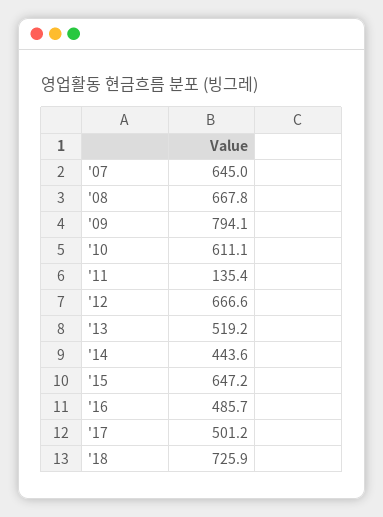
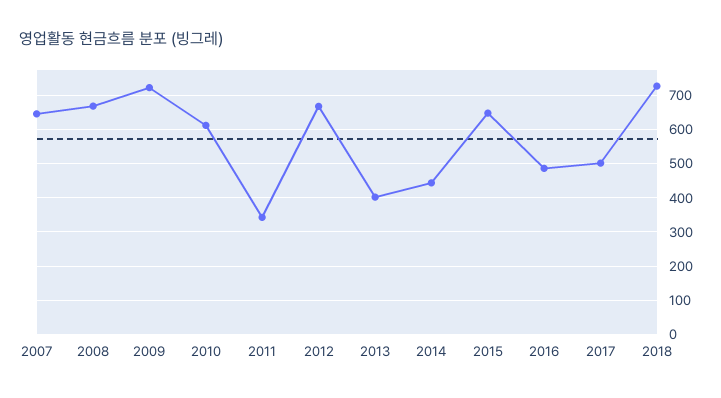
  {
    "'07": 645,
    "'08": 667.8,
-   "'09": 794.1,
+   "'09": 720,
    "'10": 611.1,
-   "'11": 135.4,
+   "'11": 340,
    "'12": 666.6,
-   "'13": 519.2,
+   "'13": 400,
    "'14": 443.6,
    "'15": 647.2,
    "'16": 485.7,
    "'17": 501.2,
    "'18": 725.9
  }

